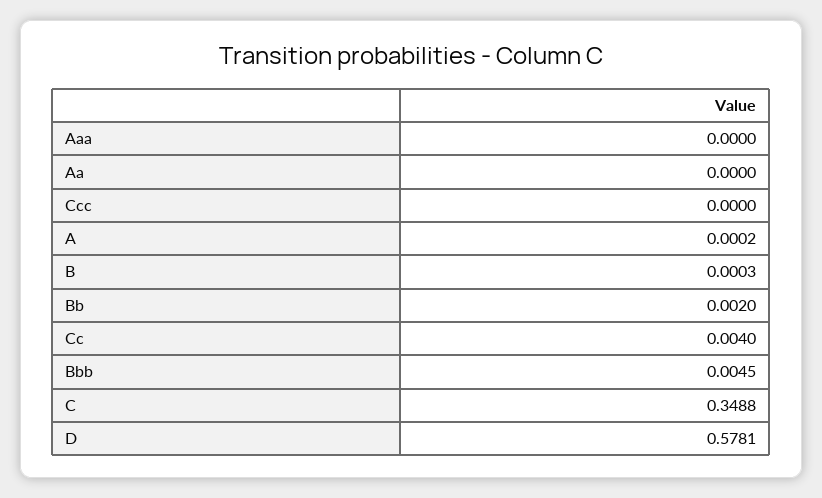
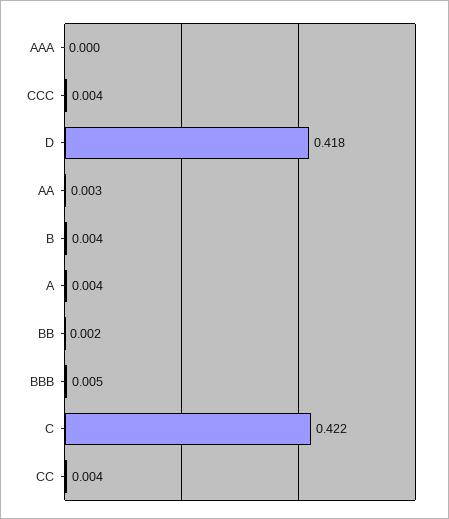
  {
    "Aaa": 0,
-   "Aa": 0,
+   "Aa": 0.003,
-   "Ccc": 0,
+   "Ccc": 0.004,
-   "A": 0.0002,
+   "A": 0.004,
-   "B": 0.0003,
+   "B": 0.004,
    "Bb": 0.002,
    "Cc": 0.004,
    "Bbb": 0.0045,
-   "C": 0.3488,
+   "C": 0.422,
-   "D": 0.5781
+   "D": 0.418
  }

